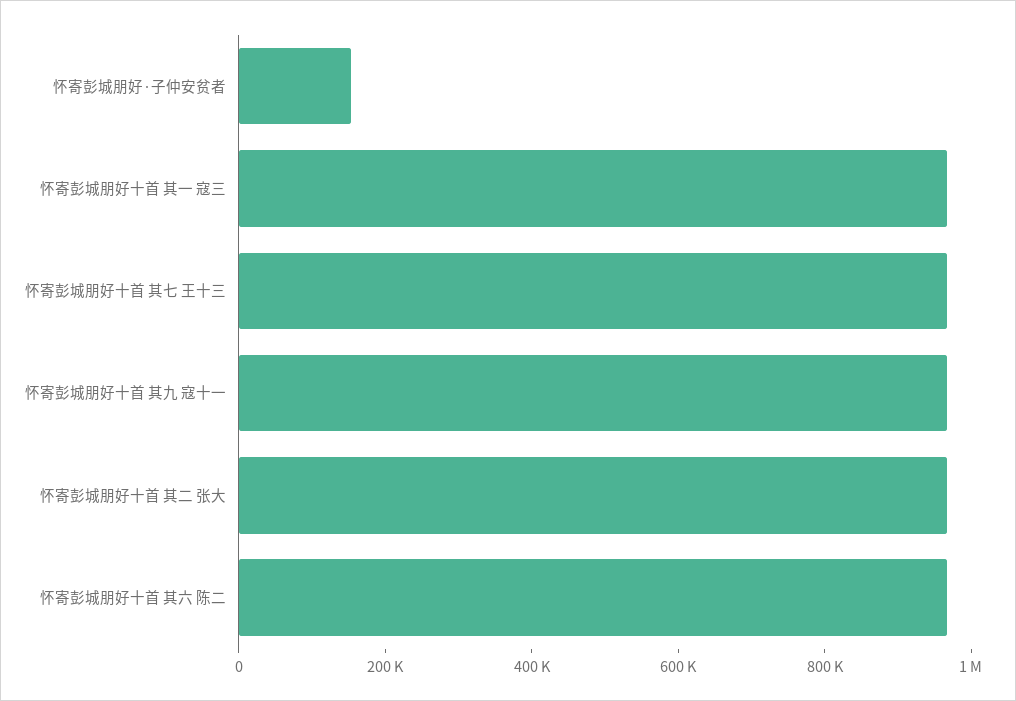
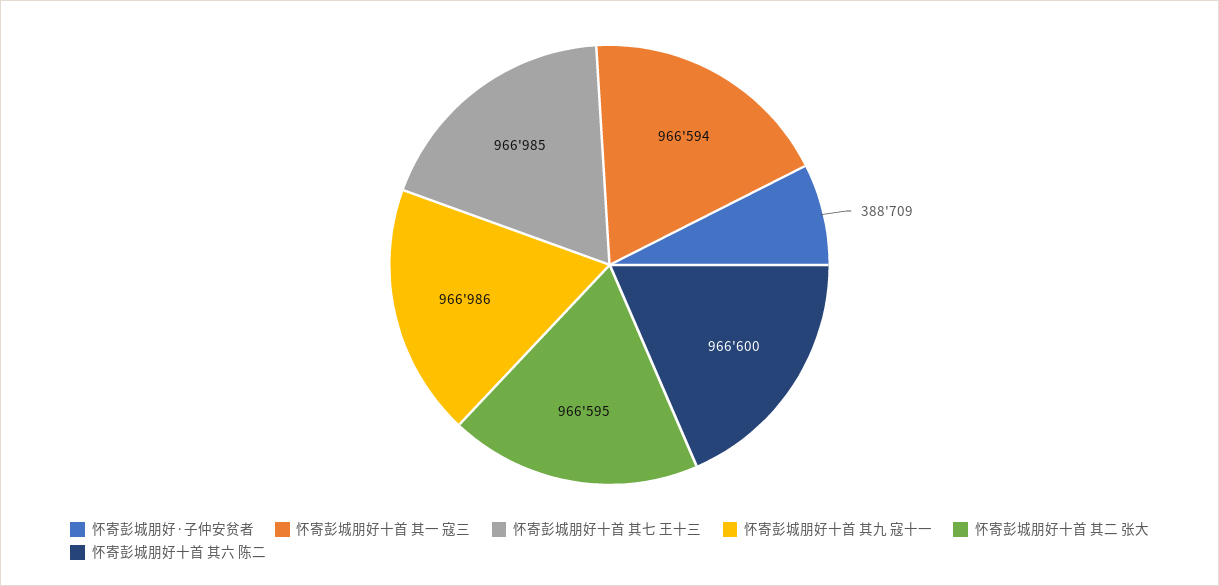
  {
-   "怀寄彭城朋好·子仲安贫者": 150000,
+   "怀寄彭城朋好·子仲安贫者": 388709,
    "怀寄彭城朋好十首 其一 寇三": 966594,
    "怀寄彭城朋好十首 其七 王十三": 966985,
    "怀寄彭城朋好十首 其九 寇十一": 966986,
    "怀寄彭城朋好十首 其二 张大": 966595,
    "怀寄彭城朋好十首 其六 陈二": 966600
  }

